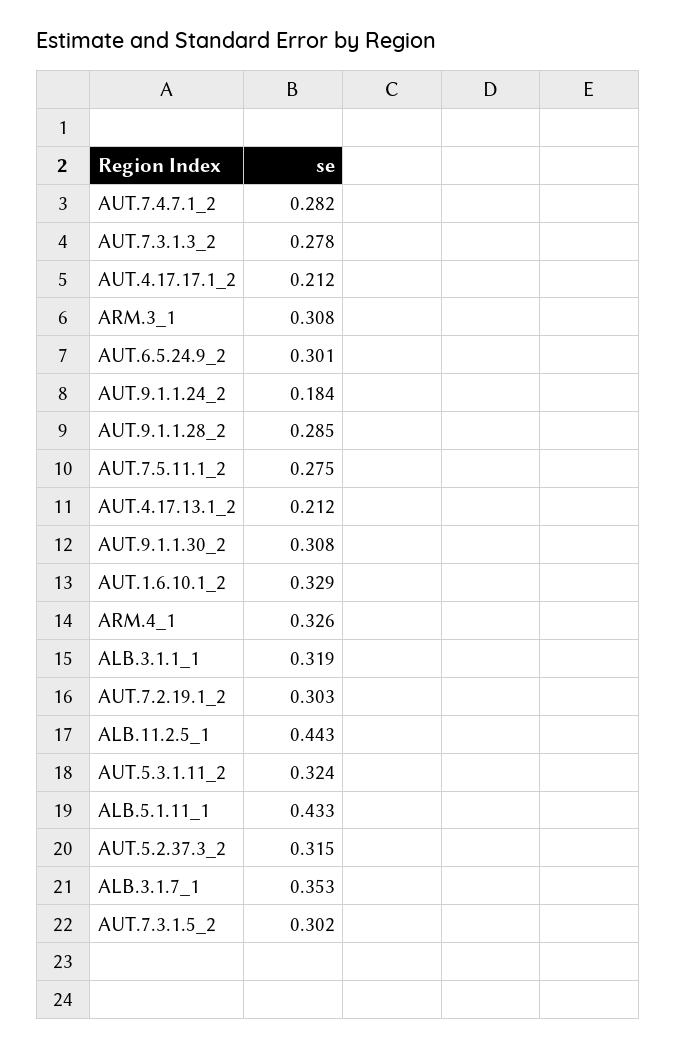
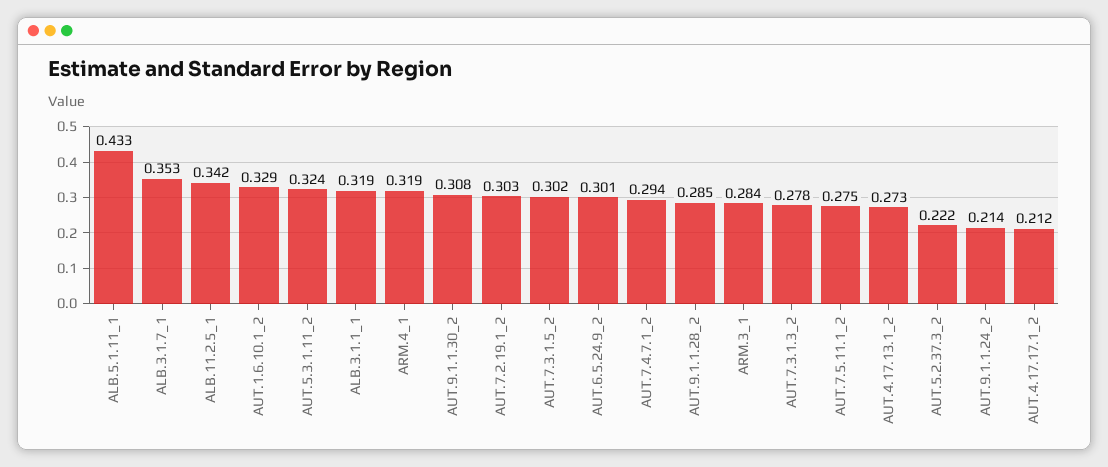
  {
-   "AUT.7.4.7.1_2": 0.282,
+   "AUT.7.4.7.1_2": 0.294,
    "AUT.7.3.1.3_2": 0.278,
    "AUT.4.17.17.1_2": 0.212,
-   "ARM.3_1": 0.308,
+   "ARM.3_1": 0.284,
    "AUT.6.5.24.9_2": 0.301,
-   "AUT.9.1.1.24_2": 0.184,
+   "AUT.9.1.1.24_2": 0.214,
    "AUT.9.1.1.28_2": 0.285,
    "AUT.7.5.11.1_2": 0.275,
-   "AUT.4.17.13.1_2": 0.212,
+   "AUT.4.17.13.1_2": 0.273,
    "AUT.9.1.1.30_2": 0.308,
    "AUT.1.6.10.1_2": 0.329,
-   "ARM.4_1": 0.326,
+   "ARM.4_1": 0.319,
    "ALB.3.1.1_1": 0.319,
    "AUT.7.2.19.1_2": 0.303,
-   "ALB.11.2.5_1": 0.443,
+   "ALB.11.2.5_1": 0.342,
    "AUT.5.3.1.11_2": 0.324,
    "ALB.5.1.11_1": 0.433,
-   "AUT.5.2.37.3_2": 0.315,
+   "AUT.5.2.37.3_2": 0.222,
    "ALB.3.1.7_1": 0.353,
    "AUT.7.3.1.5_2": 0.302
  }

